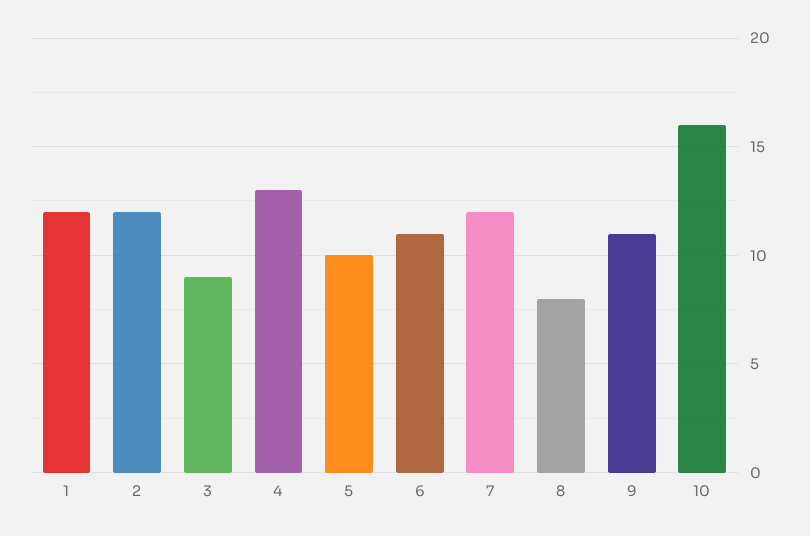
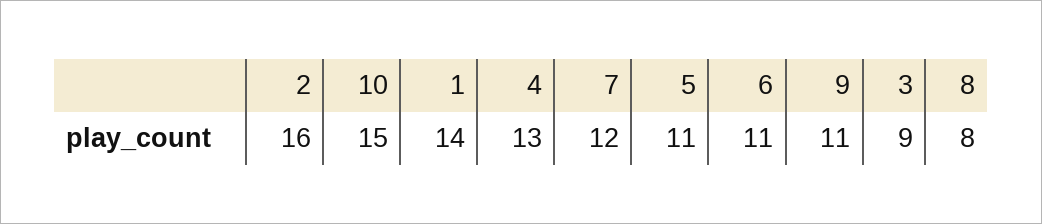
  {
-   "1": 12,
+   "1": 14,
-   "2": 12,
+   "2": 16,
    "3": 9,
    "4": 13,
-   "5": 10,
+   "5": 11,
    "6": 11,
    "7": 12,
    "8": 8,
    "9": 11,
-   "10": 16
+   "10": 15
  }

